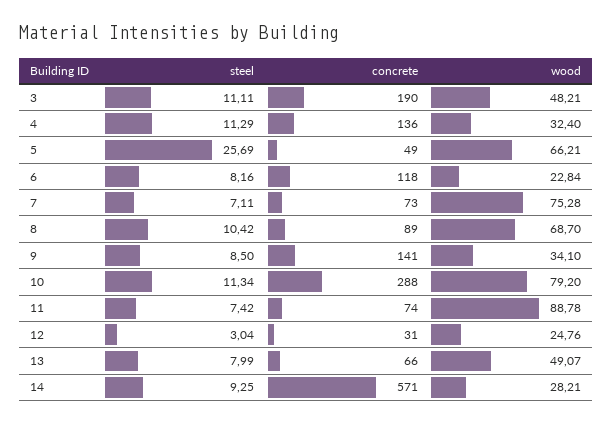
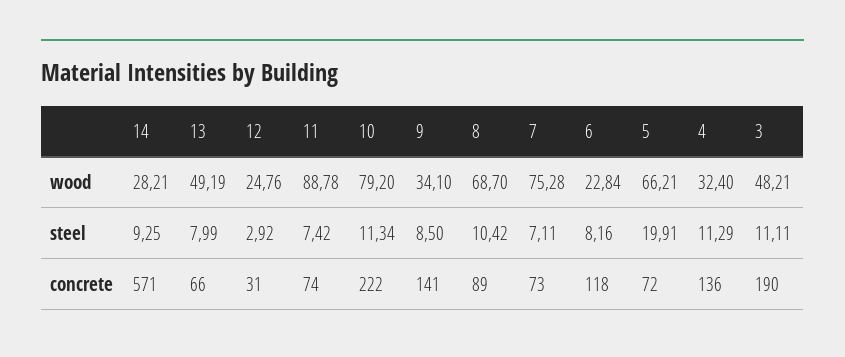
  {
    "steel": {
      "3": 11.11,
      "4": 11.29,
-     "5": 25.69,
+     "5": 19.91,
      "6": 8.16,
      "7": 7.11,
      "8": 10.42,
      "9": 8.5,
      "10": 11.34,
      "11": 7.42,
-     "12": 3.04,
+     "12": 2.92,
      "13": 7.99,
      "14": 9.25
    },
    "concrete": {
      "3": 190,
      "4": 136,
-     "5": 49,
+     "5": 72,
      "6": 118,
      "7": 73,
      "8": 89,
      "9": 141,
-     "10": 288,
+     "10": 222,
      "11": 74,
      "12": 31,
      "13": 66,
      "14": 571
    },
    "wood": {
      "3": 48.21,
      "4": 32.4,
      "5": 66.21,
      "6": 22.84,
      "7": 75.28,
      "8": 68.7,
      "9": 34.1,
      "10": 79.2,
      "11": 88.78,
      "12": 24.76,
-     "13": 49.07,
+     "13": 49.19,
      "14": 28.21
    }
  }

